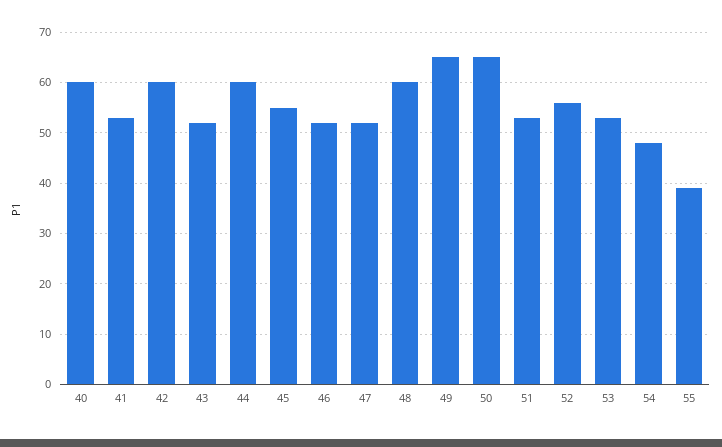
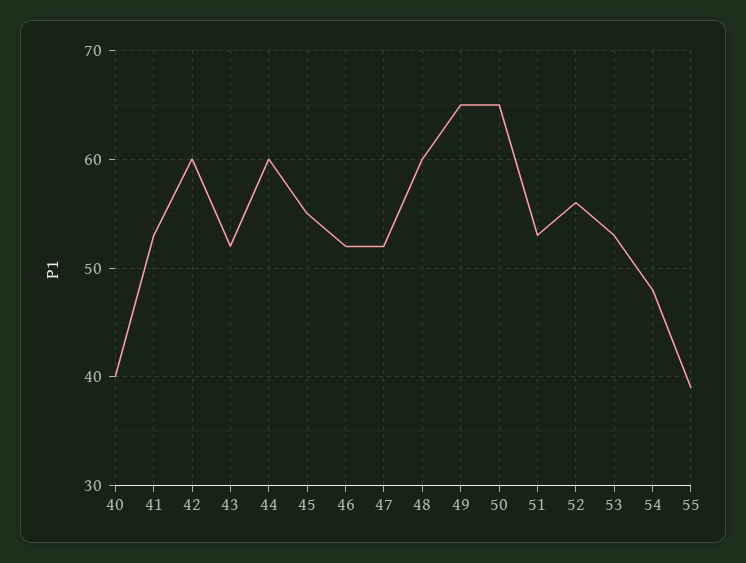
  {
-   "40": 60,
+   "40": 40,
    "41": 53,
    "42": 60,
    "43": 52,
    "44": 60,
    "45": 55,
    "46": 52,
    "47": 52,
    "48": 60,
    "49": 65,
    "50": 65,
    "51": 53,
    "52": 56,
    "53": 53,
    "54": 48,
    "55": 39
  }

